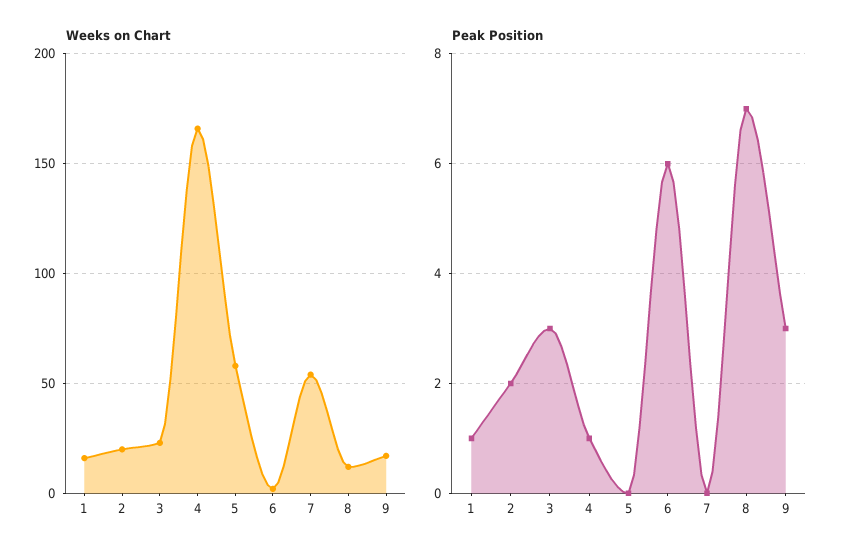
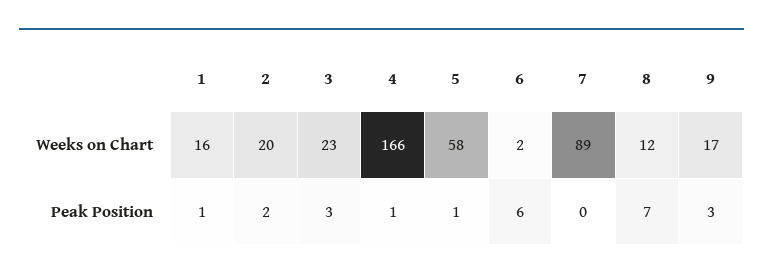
  {
    "Weeks on Chart": {
      "1": 16,
      "2": 20,
      "3": 23,
      "4": 166,
      "5": 58,
      "6": 2,
-     "7": 55,
+     "7": 89,
      "8": 12,
      "9": 17
    },
    "Peak Position": {
      "1": 1,
      "2": 2,
      "3": 3,
      "4": 1,
-     "5": 0,
+     "5": 1,
      "6": 6,
      "7": 0,
      "8": 7,
      "9": 3
    }
  }

